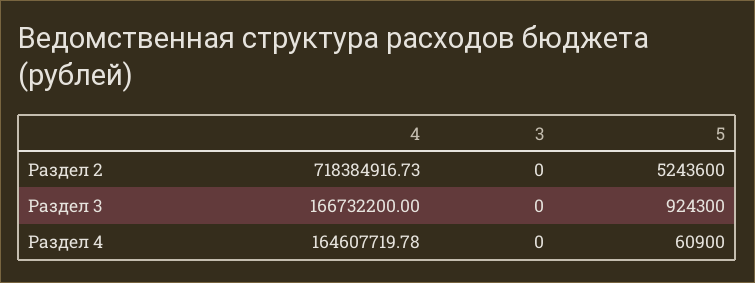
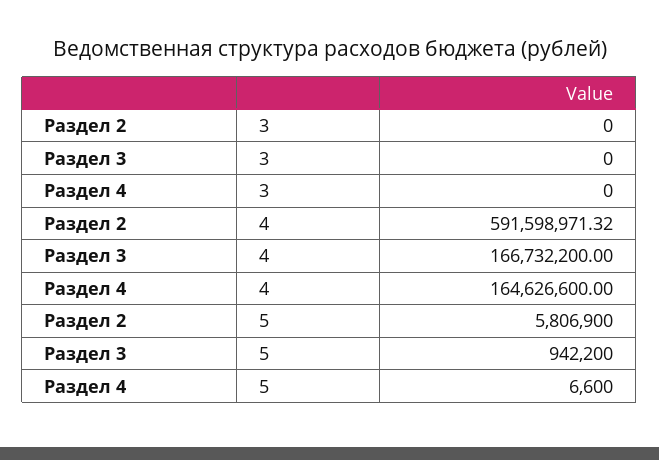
  {
    "4": {
-     "Раздел 2": 718384916.73,
+     "Раздел 2": 591598971.32,
      "Раздел 3": 166732200,
-     "Раздел 4": 164607719.78
+     "Раздел 4": 164626600
    },
    "3": {
      "Раздел 2": 0,
      "Раздел 3": 0,
      "Раздел 4": 0
    },
    "5": {
-     "Раздел 2": 5243600,
+     "Раздел 2": 5806900,
-     "Раздел 3": 924300,
+     "Раздел 3": 942200,
-     "Раздел 4": 60900
+     "Раздел 4": 6600
    }
  }

